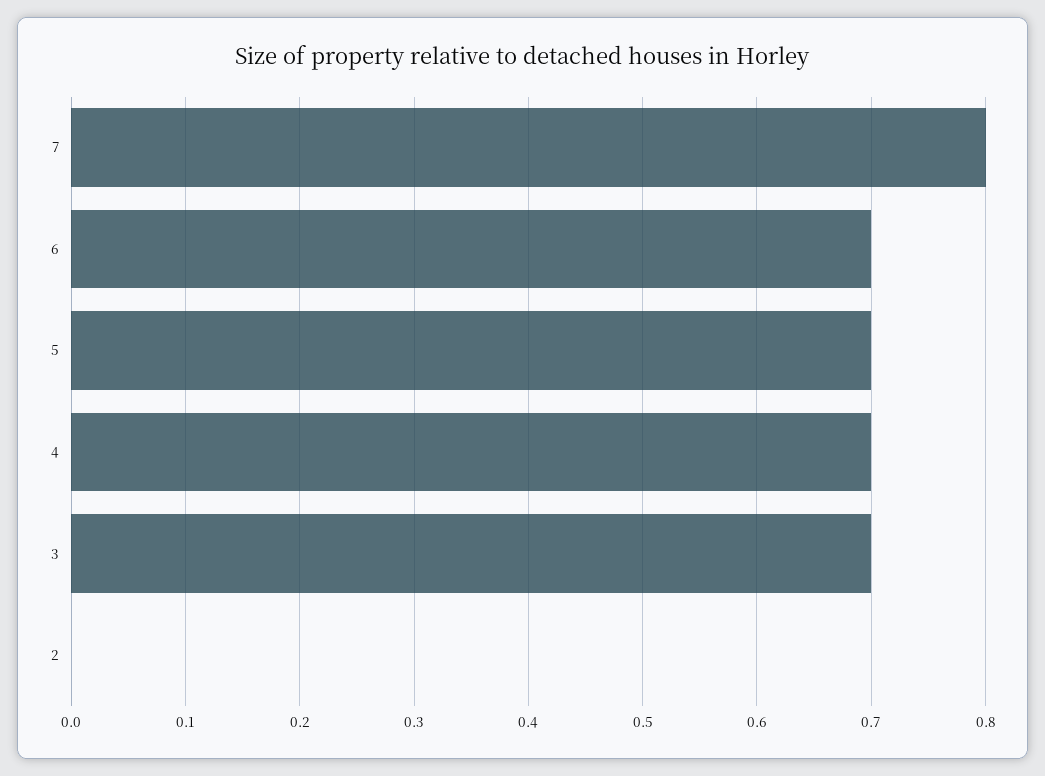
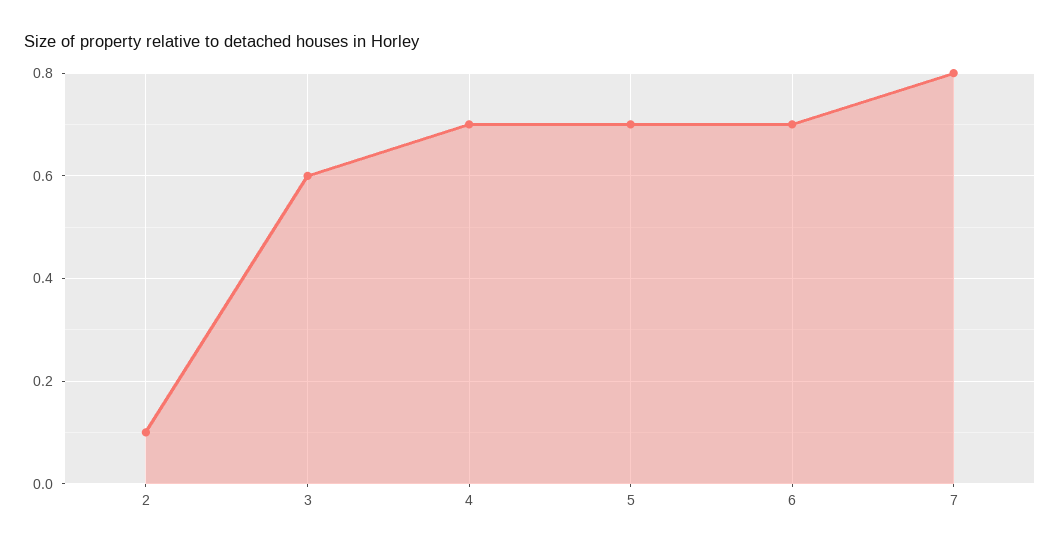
  {
    "7": 0.8,
    "6": 0.7,
    "5": 0.7,
    "4": 0.7,
-   "3": 0.7,
+   "3": 0.6,
-   "2": 0
+   "2": 0.1
  }

